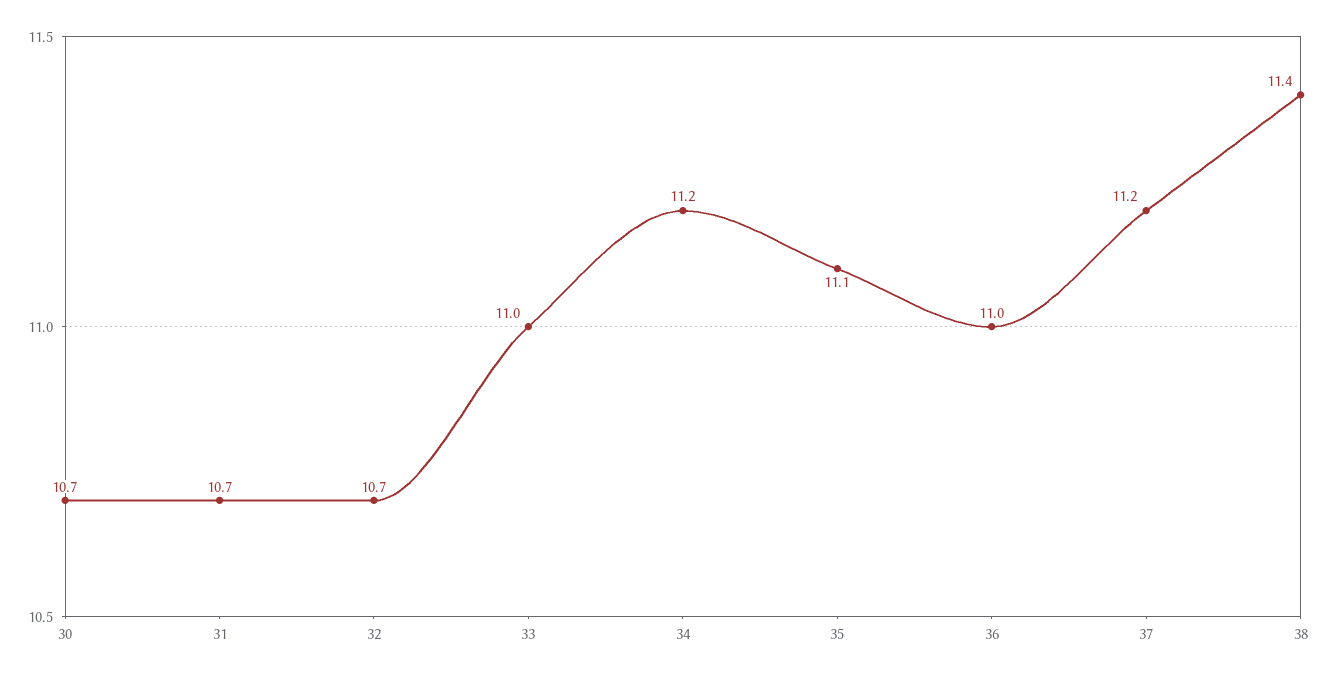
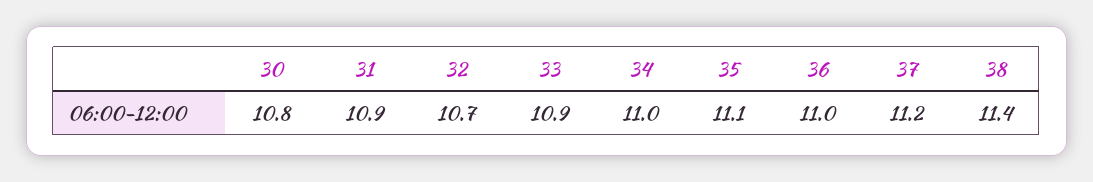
  {
-   "30": 10.7,
+   "30": 10.8,
-   "31": 10.7,
+   "31": 10.9,
    "32": 10.7,
-   "33": 11,
+   "33": 10.9,
-   "34": 11.2,
+   "34": 11,
    "35": 11.1,
    "36": 11,
    "37": 11.2,
    "38": 11.4
  }

